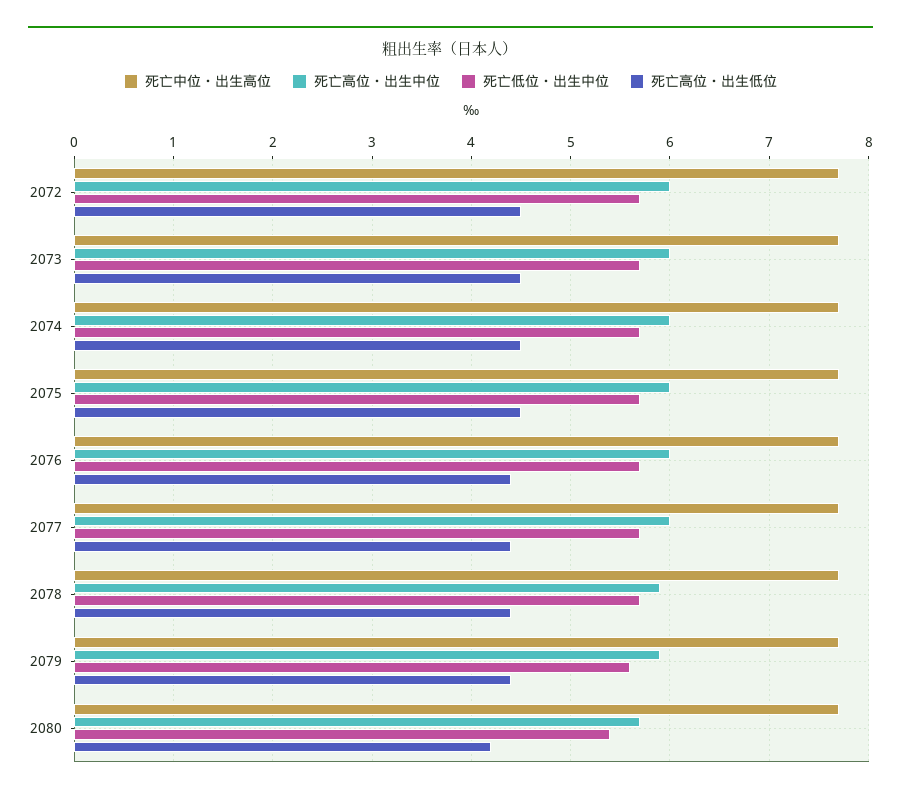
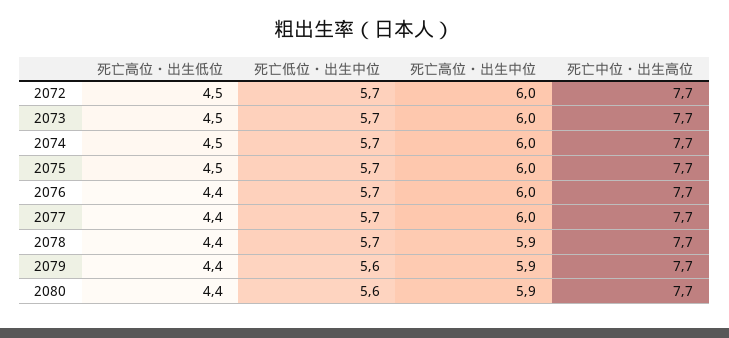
  {
    "死亡中位・出生高位": {
      "2072": 7.7,
      "2073": 7.7,
      "2074": 7.7,
      "2075": 7.7,
      "2076": 7.7,
      "2077": 7.7,
      "2078": 7.7,
      "2079": 7.7,
      "2080": 7.7
    },
    "死亡高位・出生中位": {
      "2072": 6,
      "2073": 6,
      "2074": 6,
      "2075": 6,
      "2076": 6,
      "2077": 6,
      "2078": 5.9,
      "2079": 5.9,
-     "2080": 5.7
+     "2080": 5.9
    },
    "死亡低位・出生中位": {
      "2072": 5.7,
      "2073": 5.7,
      "2074": 5.7,
      "2075": 5.7,
      "2076": 5.7,
      "2077": 5.7,
      "2078": 5.7,
      "2079": 5.6,
-     "2080": 5.4
+     "2080": 5.6
    },
    "死亡高位・出生低位": {
      "2072": 4.5,
      "2073": 4.5,
      "2074": 4.5,
      "2075": 4.5,
      "2076": 4.4,
      "2077": 4.4,
      "2078": 4.4,
      "2079": 4.4,
-     "2080": 4.2
+     "2080": 4.4
    }
  }

